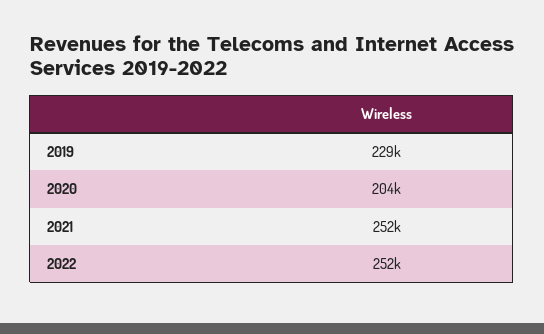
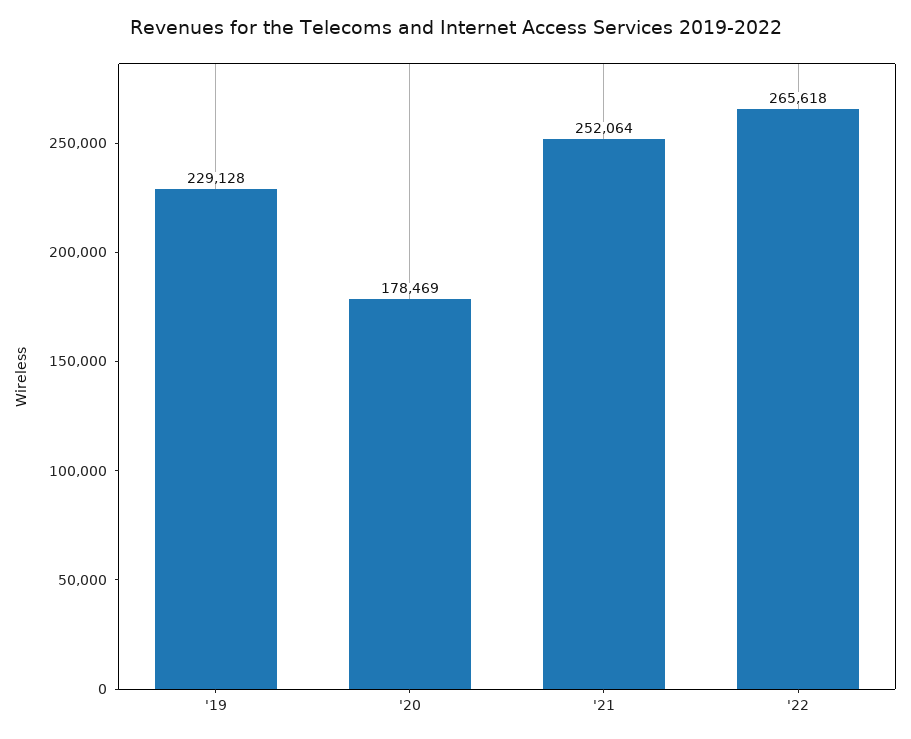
  {
    "2019": 229128,
-   "2020": 204000,
+   "2020": 178469,
    "2021": 252064,
-   "2022": 252000
+   "2022": 265618
  }

